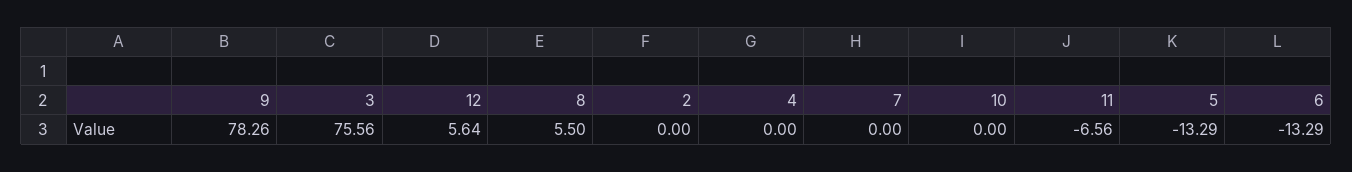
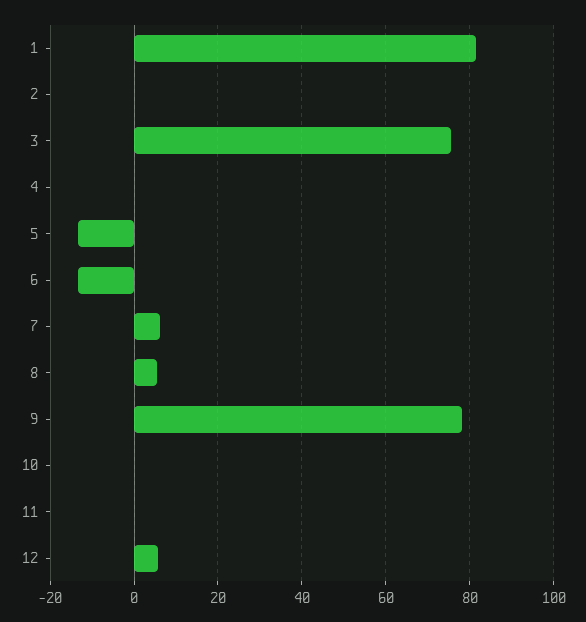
  {
    "9": 78.26,
    "3": 75.56,
    "12": 5.64,
    "8": 5.5,
    "2": 0,
    "4": 0,
-   "7": 0,
+   "7": 6,
    "10": 0,
-   "11": -6.56,
+   "11": 0,
    "5": -13.29,
-   "6": -13.29
+   "6": -13.29,
+   "1": 82
  }

